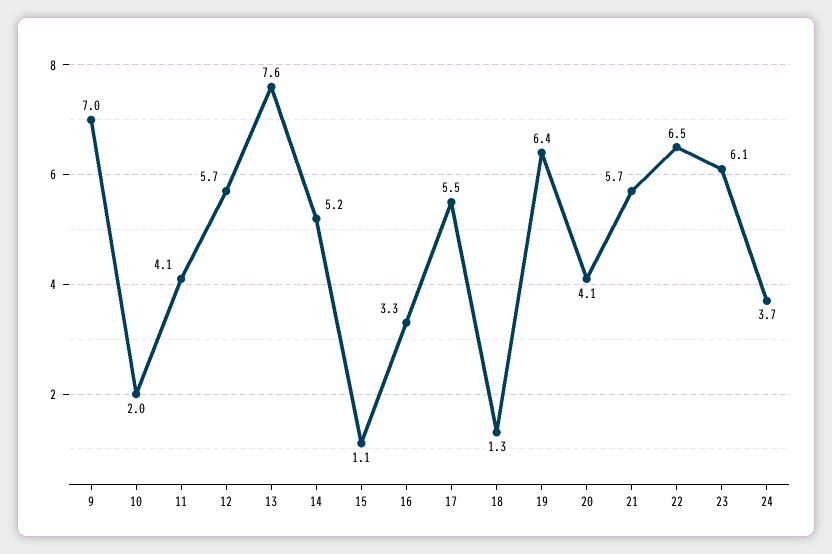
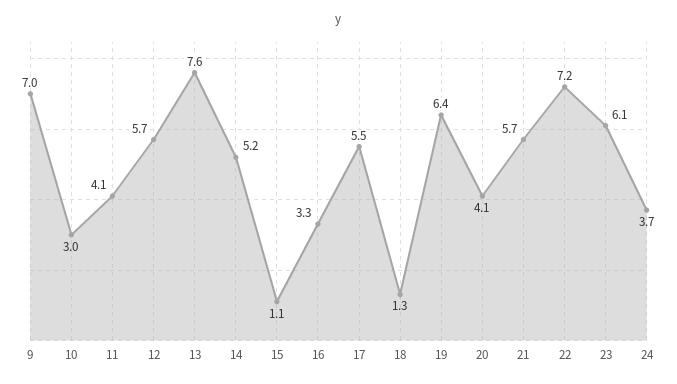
  {
    "9": 7,
-   "10": 2,
+   "10": 3,
    "11": 4.1,
    "12": 5.7,
    "13": 7.6,
    "14": 5.2,
    "15": 1.1,
    "16": 3.3,
    "17": 5.5,
    "18": 1.3,
    "19": 6.4,
    "20": 4.1,
    "21": 5.7,
-   "22": 6.5,
+   "22": 7.2,
    "23": 6.1,
    "24": 3.7
  }

